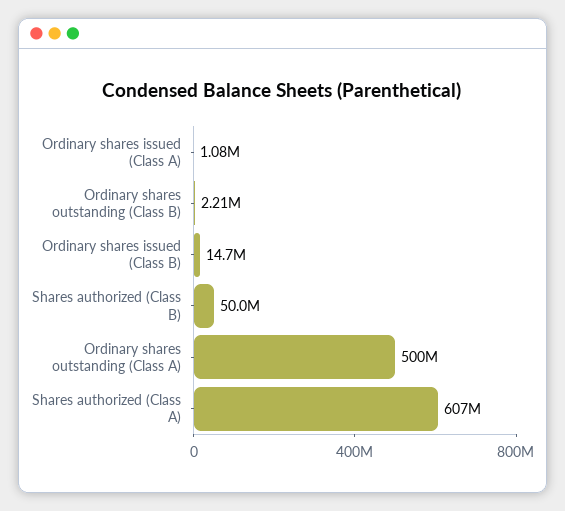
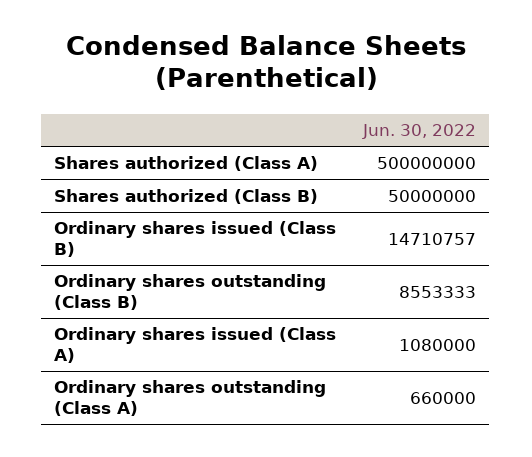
  {
    "Ordinary shares issued (Class A)": 1080000,
-   "Ordinary shares outstanding (Class B)": 2210000,
+   "Ordinary shares outstanding (Class B)": 8553333,
    "Ordinary shares issued (Class B)": 14710757,
    "Shares authorized (Class B)": 50000000,
-   "Ordinary shares outstanding (Class A)": 500000000,
+   "Ordinary shares outstanding (Class A)": 660000,
-   "Shares authorized (Class A)": 607000000
+   "Shares authorized (Class A)": 500000000
  }

